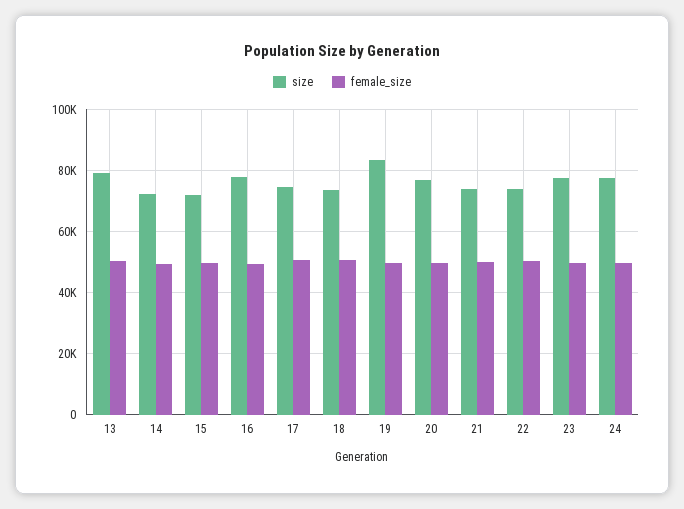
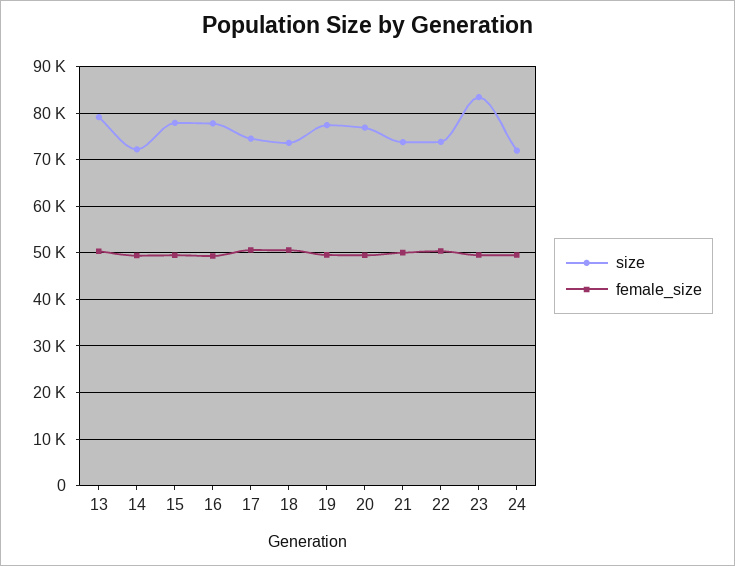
  {
    "size": {
      "13": 80000,
      "14": 72000,
-     "15": 72000,
+     "15": 78000,
      "16": 78000,
      "17": 74000,
      "18": 74000,
-     "19": 84000,
+     "19": 78000,
      "20": 76000,
      "21": 74000,
      "22": 74000,
-     "23": 78000,
+     "23": 84000,
-     "24": 78000
+     "24": 72000
    },
    "female_size": {
      "13": 50000,
      "14": 50000,
      "15": 50000,
      "16": 50000,
      "17": 50000,
      "18": 50000,
      "19": 50000,
      "20": 50000,
      "21": 50000,
      "22": 50000,
      "23": 50000,
      "24": 50000
    }
  }

